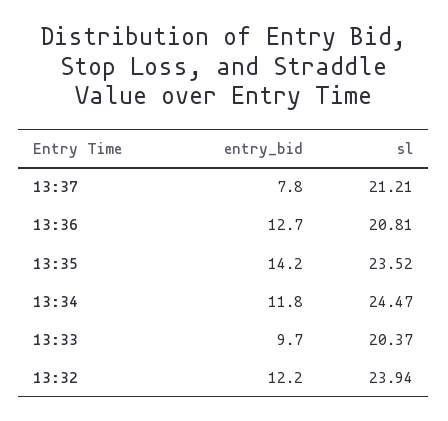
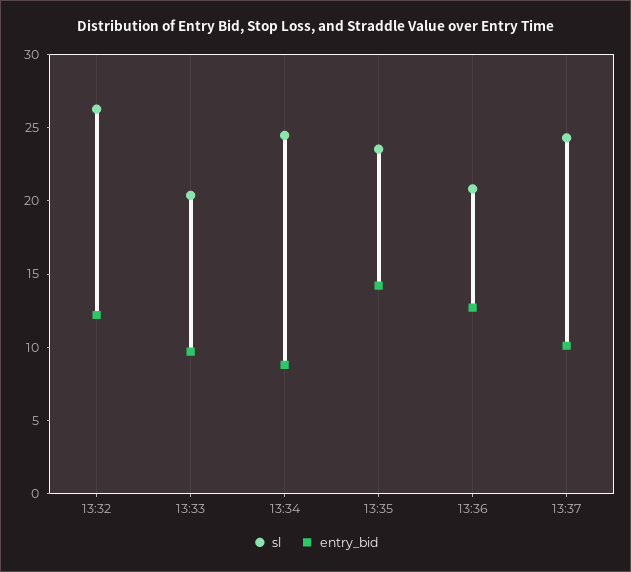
  {
    "entry_bid": {
-     "13:37": 7.8,
+     "13:37": 10,
      "13:36": 12.7,
      "13:35": 14.2,
-     "13:34": 11.8,
+     "13:34": 9,
      "13:33": 9.7,
      "13:32": 12.2
    },
    "sl": {
-     "13:37": 21.21,
+     "13:37": 24,
      "13:36": 20.81,
      "13:35": 23.52,
      "13:34": 24.47,
      "13:33": 20.37,
-     "13:32": 23.94
+     "13:32": 26
    }
  }

